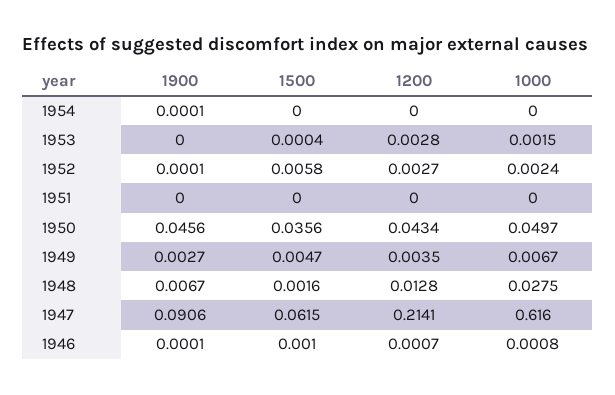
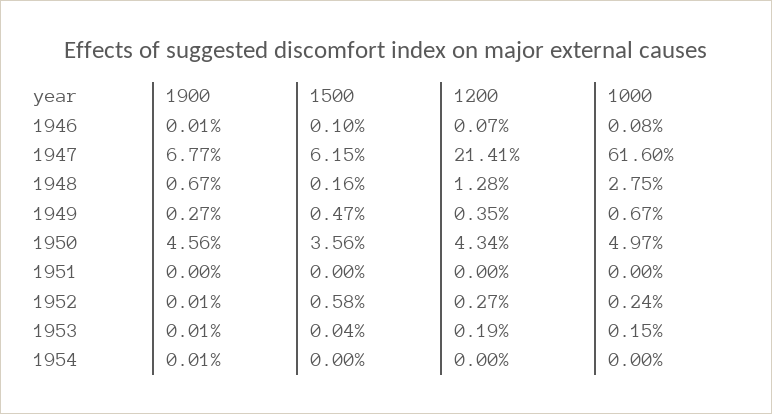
  {
    "1900": {
      "1954": 0.0001,
-     "1953": 0,
+     "1953": 0.0001,
      "1952": 0.0001,
      "1951": 0,
      "1950": 0.0456,
      "1949": 0.0027,
      "1948": 0.0067,
-     "1947": 0.0906,
+     "1947": 0.0677,
      "1946": 0.0001
    },
    "1500": {
      "1954": 0,
      "1953": 0.0004,
      "1952": 0.0058,
      "1951": 0,
      "1950": 0.0356,
      "1949": 0.0047,
      "1948": 0.0016,
      "1947": 0.0615,
      "1946": 0.001
    },
    "1200": {
      "1954": 0,
-     "1953": 0.0028,
+     "1953": 0.0019,
      "1952": 0.0027,
      "1951": 0,
      "1950": 0.0434,
      "1949": 0.0035,
      "1948": 0.0128,
      "1947": 0.2141,
      "1946": 0.0007
    },
    "1000": {
      "1954": 0,
      "1953": 0.0015,
      "1952": 0.0024,
      "1951": 0,
      "1950": 0.0497,
      "1949": 0.0067,
      "1948": 0.0275,
      "1947": 0.616,
      "1946": 0.0008
    }
  }

